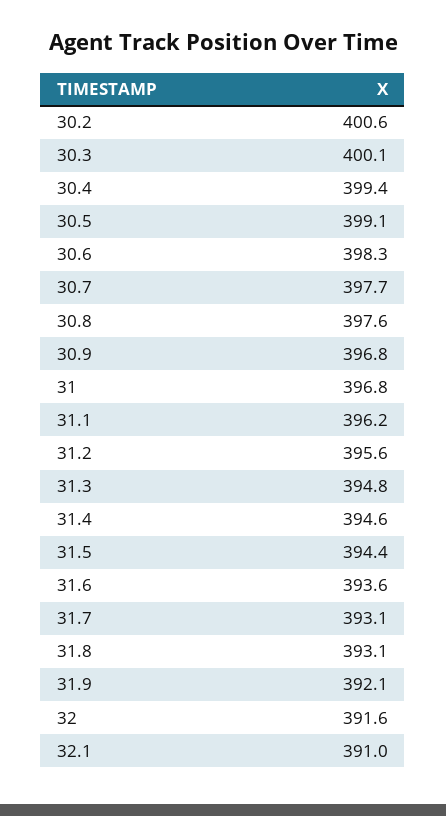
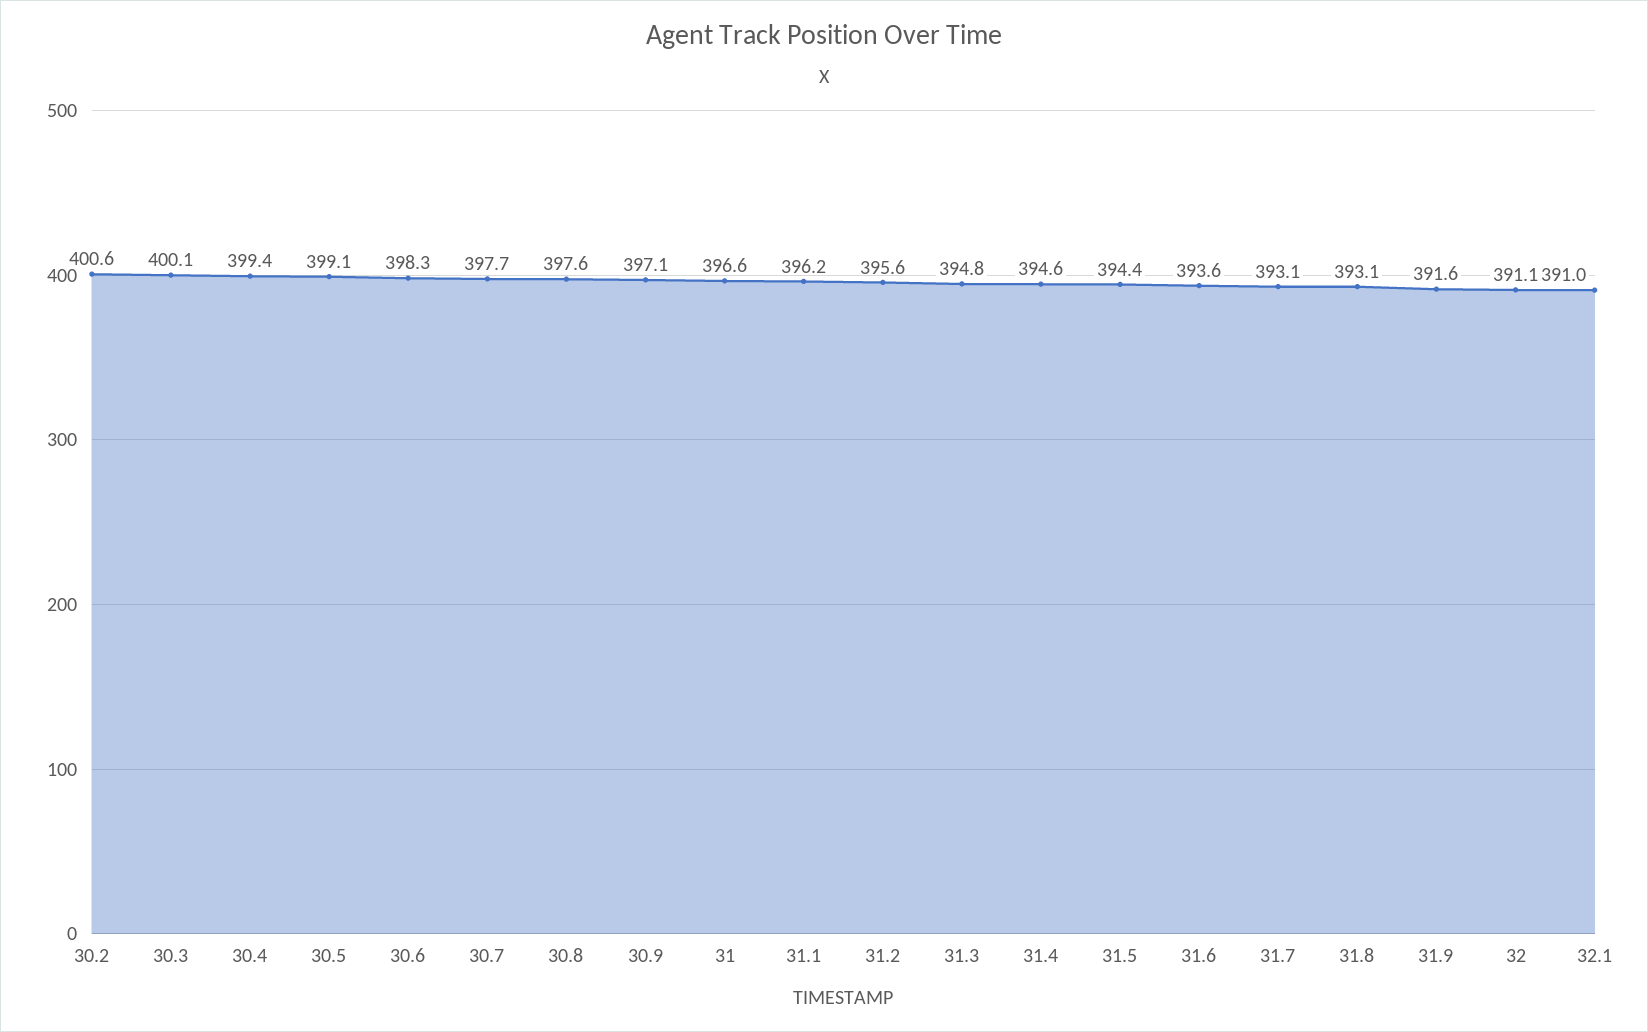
  {
    "30.2": 400.6,
    "30.3": 400.1,
    "30.4": 399.4,
    "30.5": 399.1,
    "30.6": 398.3,
    "30.7": 397.7,
    "30.8": 397.6,
-   "30.9": 396.8,
+   "30.9": 397.1,
-   "31": 396.8,
+   "31": 396.6,
    "31.1": 396.2,
    "31.2": 395.6,
    "31.3": 394.8,
    "31.4": 394.6,
    "31.5": 394.4,
    "31.6": 393.6,
    "31.7": 393.1,
    "31.8": 393.1,
-   "31.9": 392.1,
+   "31.9": 391.6,
-   "32": 391.6,
+   "32": 391.1,
    "32.1": 391
  }

